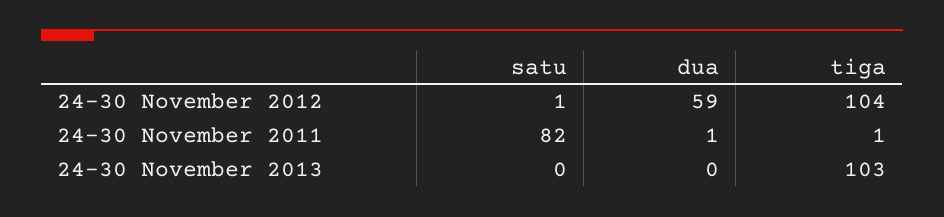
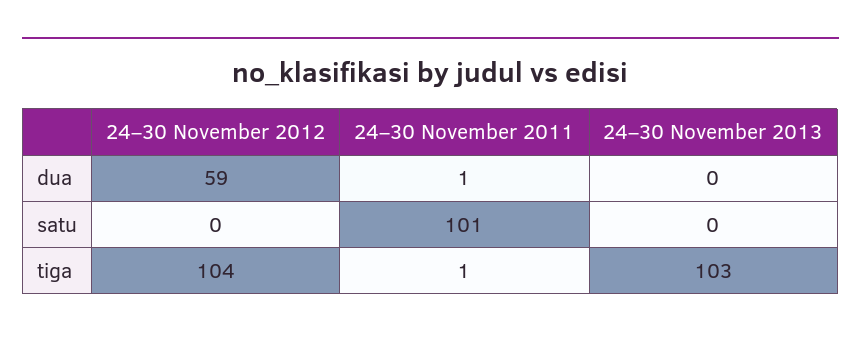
  {
    "satu": {
-     "24–30 November 2012": 1,
+     "24–30 November 2012": 0,
-     "24–30 November 2011": 82,
+     "24–30 November 2011": 101,
      "24–30 November 2013": 0
    },
    "dua": {
      "24–30 November 2012": 59,
      "24–30 November 2011": 1,
      "24–30 November 2013": 0
    },
    "tiga": {
      "24–30 November 2012": 104,
      "24–30 November 2011": 1,
      "24–30 November 2013": 103
    }
  }

